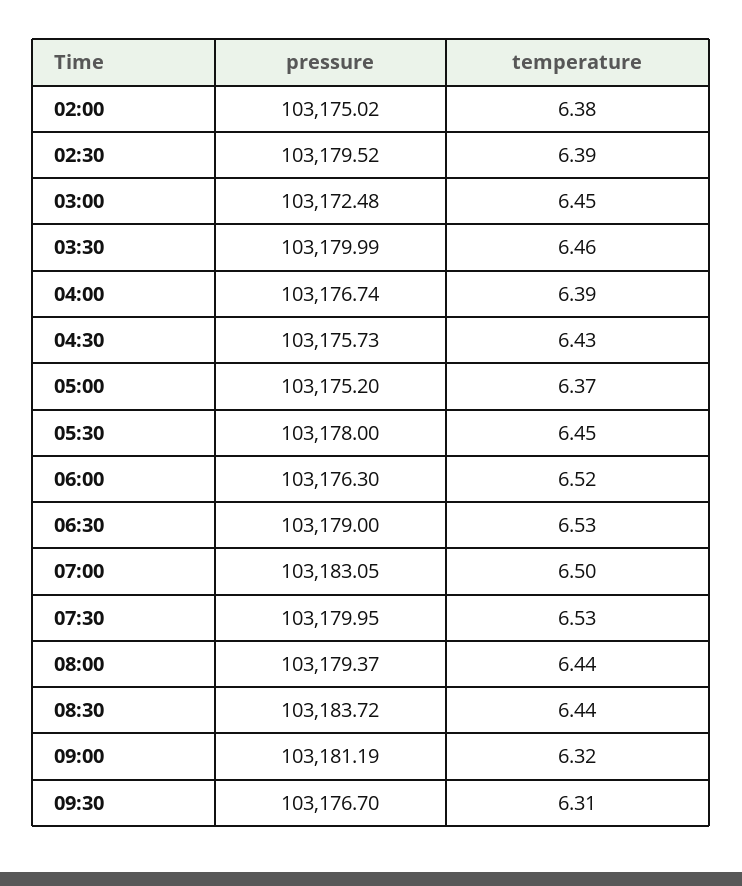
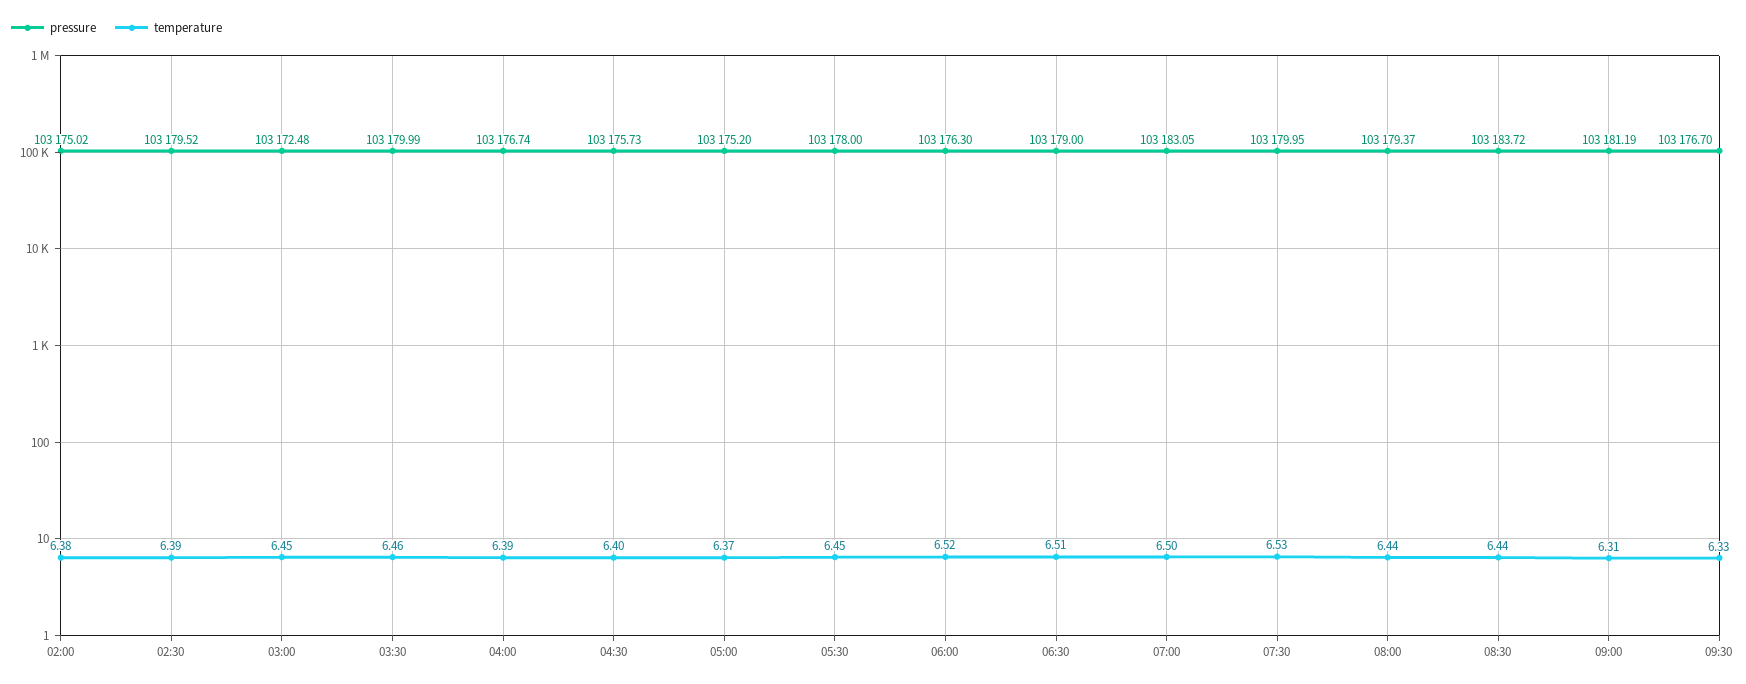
  {
    "pressure": {
      "02:00": 103175.02,
      "02:30": 103179.52,
      "03:00": 103172.48,
      "03:30": 103179.99,
      "04:00": 103176.74,
      "04:30": 103175.73,
      "05:00": 103175.2,
      "05:30": 103178,
      "06:00": 103176.3,
      "06:30": 103179,
      "07:00": 103183.05,
      "07:30": 103179.95,
      "08:00": 103179.37,
      "08:30": 103183.72,
      "09:00": 103181.19,
      "09:30": 103176.7
    },
    "temperature": {
      "02:00": 6.38,
      "02:30": 6.39,
      "03:00": 6.45,
      "03:30": 6.46,
      "04:00": 6.39,
-     "04:30": 6.43,
+     "04:30": 6.4,
      "05:00": 6.37,
      "05:30": 6.45,
      "06:00": 6.52,
-     "06:30": 6.53,
+     "06:30": 6.51,
      "07:00": 6.5,
      "07:30": 6.53,
      "08:00": 6.44,
      "08:30": 6.44,
-     "09:00": 6.32,
+     "09:00": 6.31,
-     "09:30": 6.31
+     "09:30": 6.33
    }
  }

